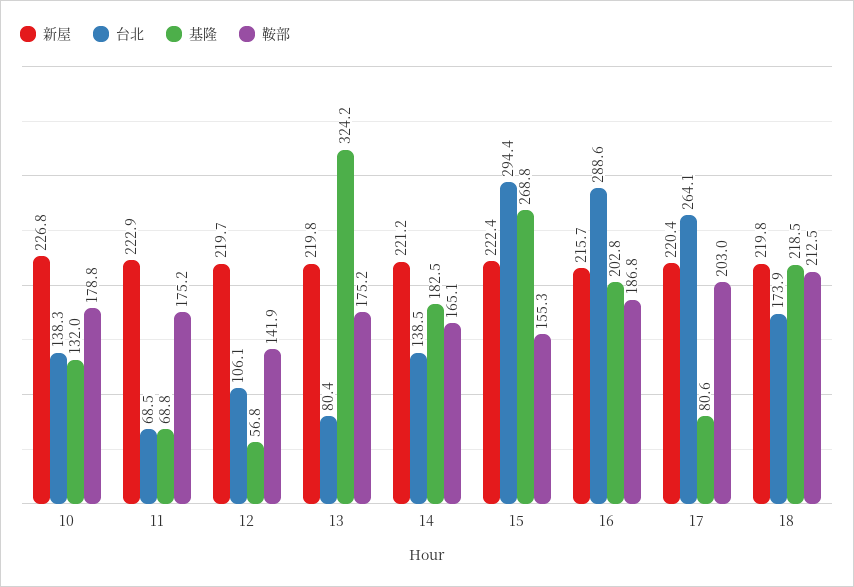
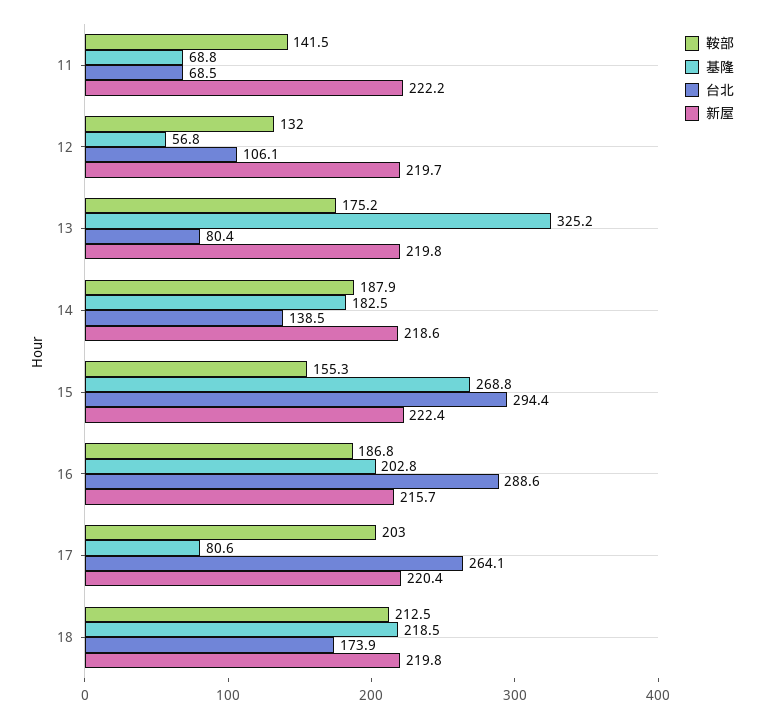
  {
    "新屋": {
-     "10": 226.8,
-     "11": 222.9,
+     "11": 222.2,
      "12": 219.7,
      "13": 219.8,
-     "14": 221.2,
+     "14": 218.6,
      "15": 222.4,
      "16": 215.7,
      "17": 220.4,
      "18": 219.8
    },
    "台北": {
-     "10": 138.3,
      "11": 68.5,
      "12": 106.1,
      "13": 80.4,
      "14": 138.5,
      "15": 294.4,
      "16": 288.6,
      "17": 264.1,
      "18": 173.9
    },
    "基隆": {
-     "10": 132,
      "11": 68.8,
      "12": 56.8,
-     "13": 324.2,
+     "13": 325.2,
      "14": 182.5,
      "15": 268.8,
      "16": 202.8,
      "17": 80.6,
      "18": 218.5
    },
    "鞍部": {
-     "10": 178.8,
-     "11": 175.2,
+     "11": 141.5,
-     "12": 141.9,
+     "12": 132,
      "13": 175.2,
-     "14": 165.1,
+     "14": 187.9,
      "15": 155.3,
      "16": 186.8,
      "17": 203,
      "18": 212.5
    }
  }

